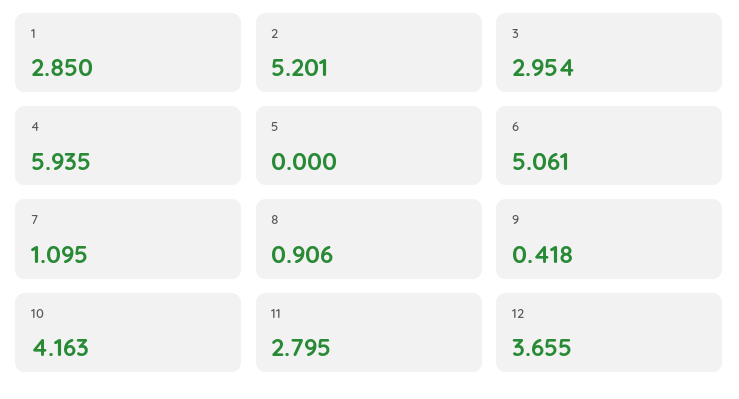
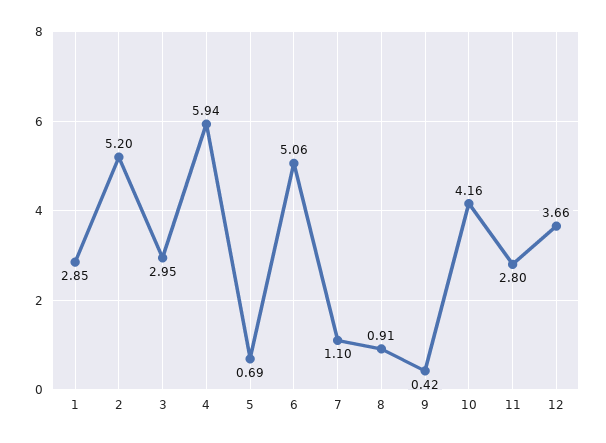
  {
    "1": 2.85,
    "2": 5.201,
    "3": 2.954,
    "4": 5.935,
-   "5": 0,
+   "5": 0.69,
    "6": 5.061,
    "7": 1.095,
    "8": 0.906,
    "9": 0.418,
    "10": 4.163,
    "11": 2.795,
    "12": 3.655
  }

